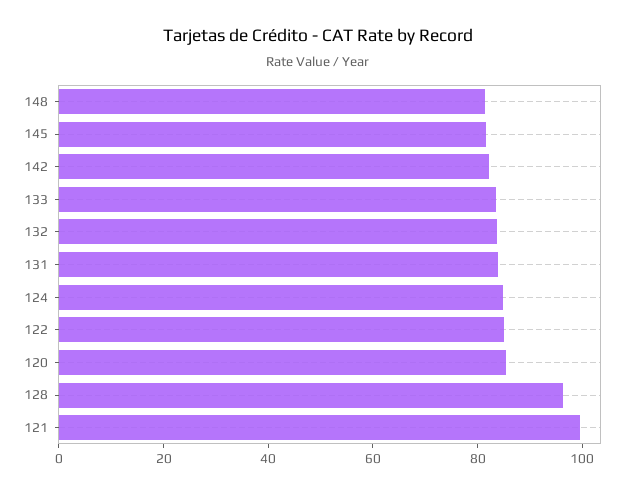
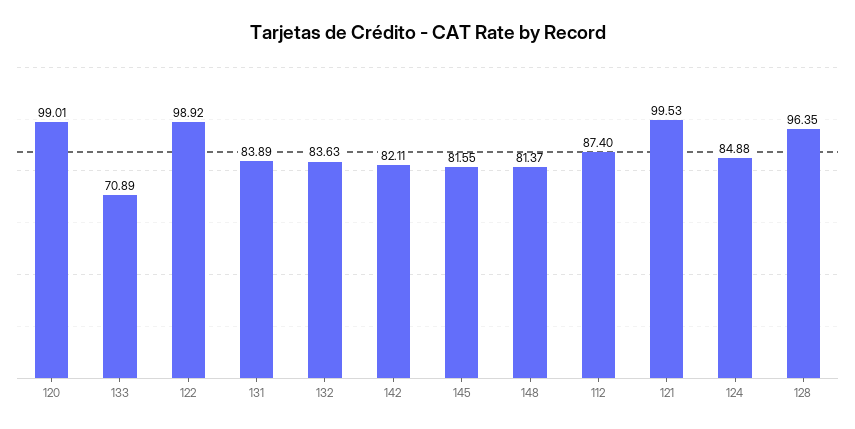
  {
    "148": 81.37,
    "145": 81.55,
    "142": 82.11,
-   "133": 85,
+   "133": 70.89,
    "132": 83.63,
    "131": 83.89,
    "124": 84.88,
-   "122": 85,
+   "122": 98.92,
-   "120": 85,
+   "120": 99.01,
    "128": 96.35,
-   "121": 99.53
+   "121": 99.53,
+   "112": 87.4
  }

